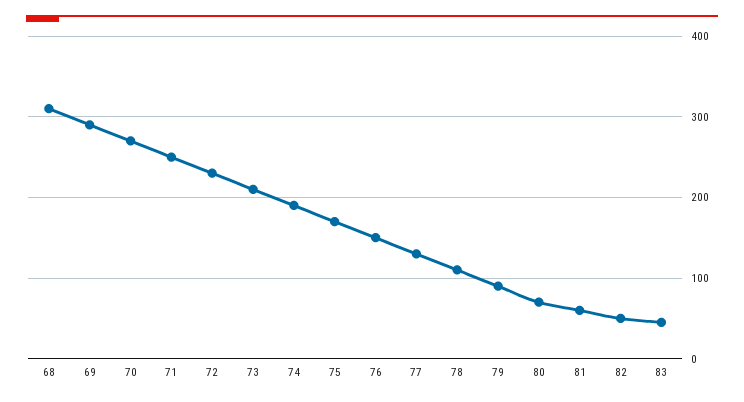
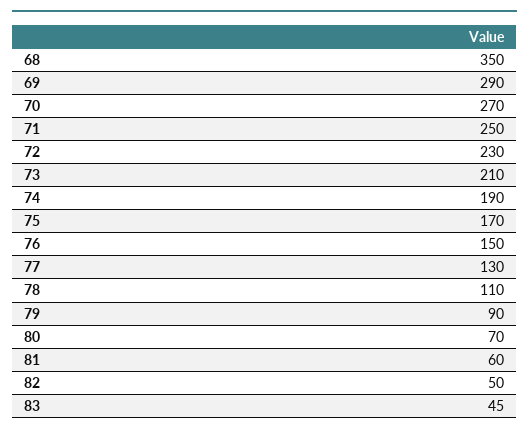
  {
-   "68": 310,
+   "68": 350,
    "69": 290,
    "70": 270,
    "71": 250,
    "72": 230,
    "73": 210,
    "74": 190,
    "75": 170,
    "76": 150,
    "77": 130,
    "78": 110,
    "79": 90,
    "80": 70,
    "81": 60,
    "82": 50,
    "83": 45
  }

